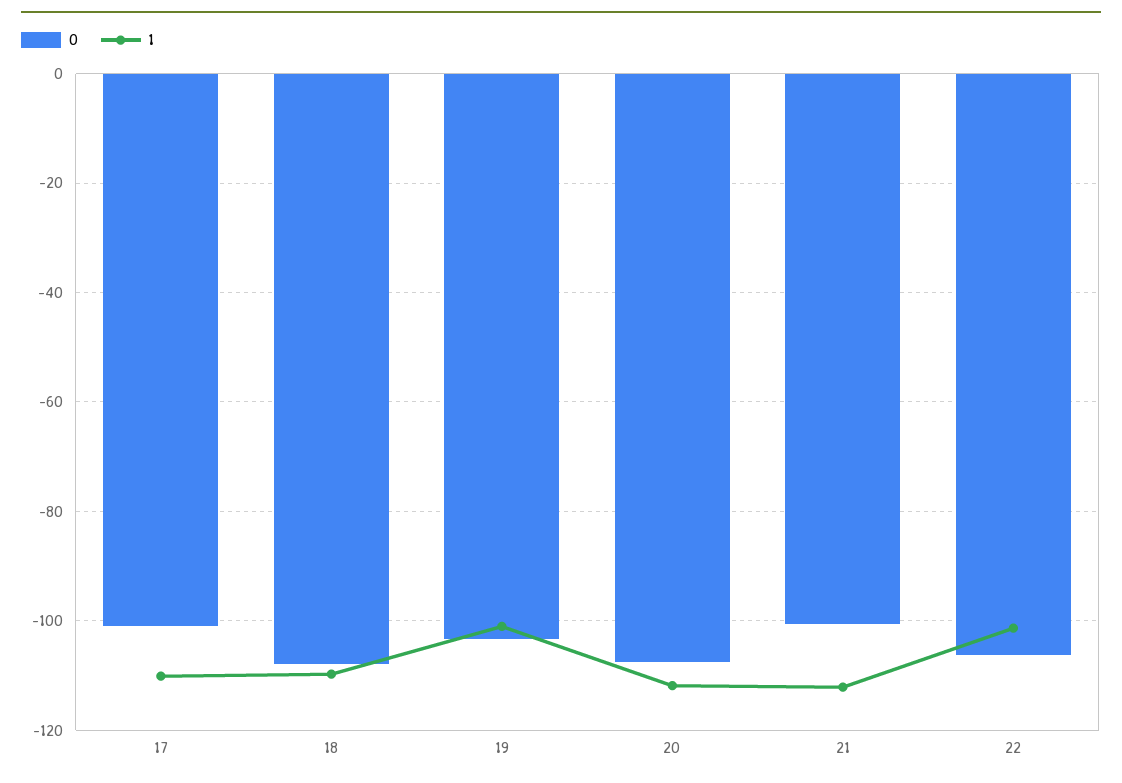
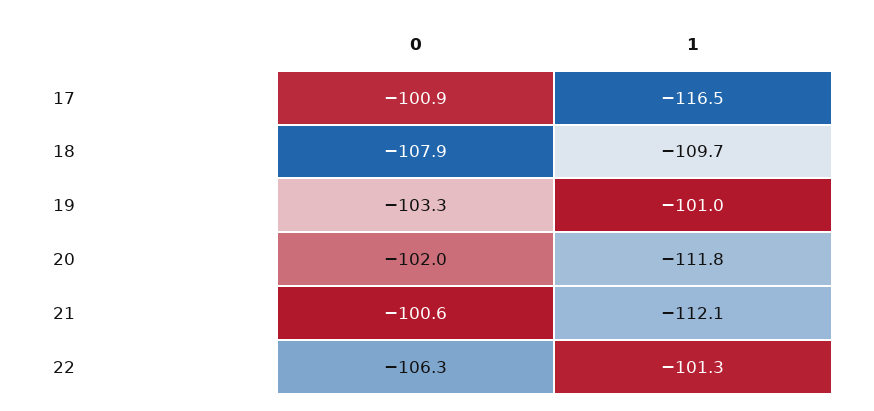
  {
    "0": {
      "17": -100.9,
      "18": -107.9,
      "19": -103.3,
-     "20": -108,
+     "20": -102,
      "21": -100.6,
      "22": -106.3
    },
    "1": {
-     "17": -110,
+     "17": -116.5,
      "18": -109.7,
      "19": -101,
      "20": -111.8,
      "21": -112.1,
      "22": -101.3
    }
  }

